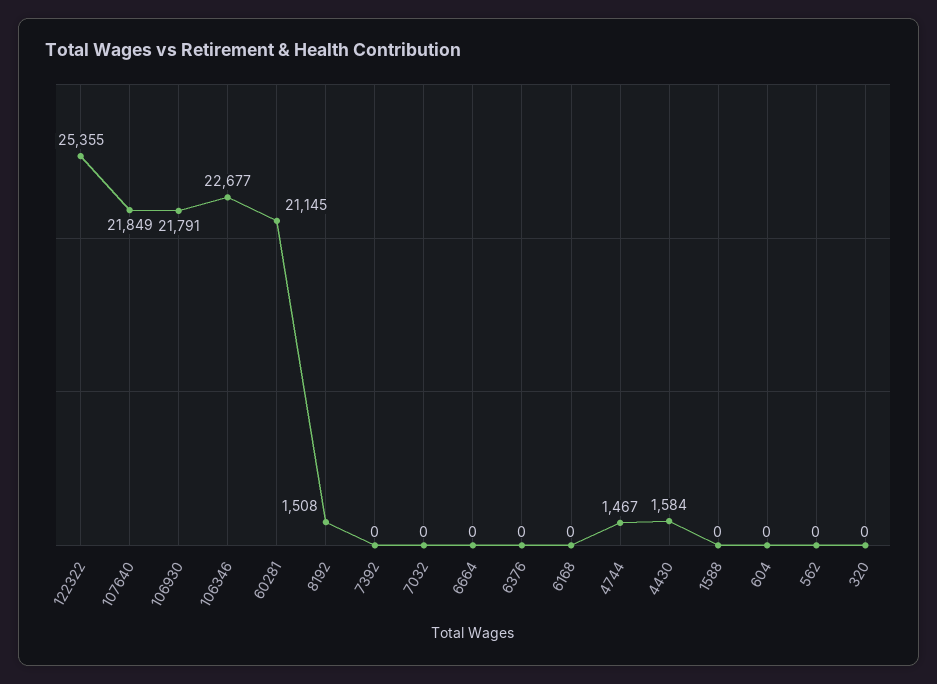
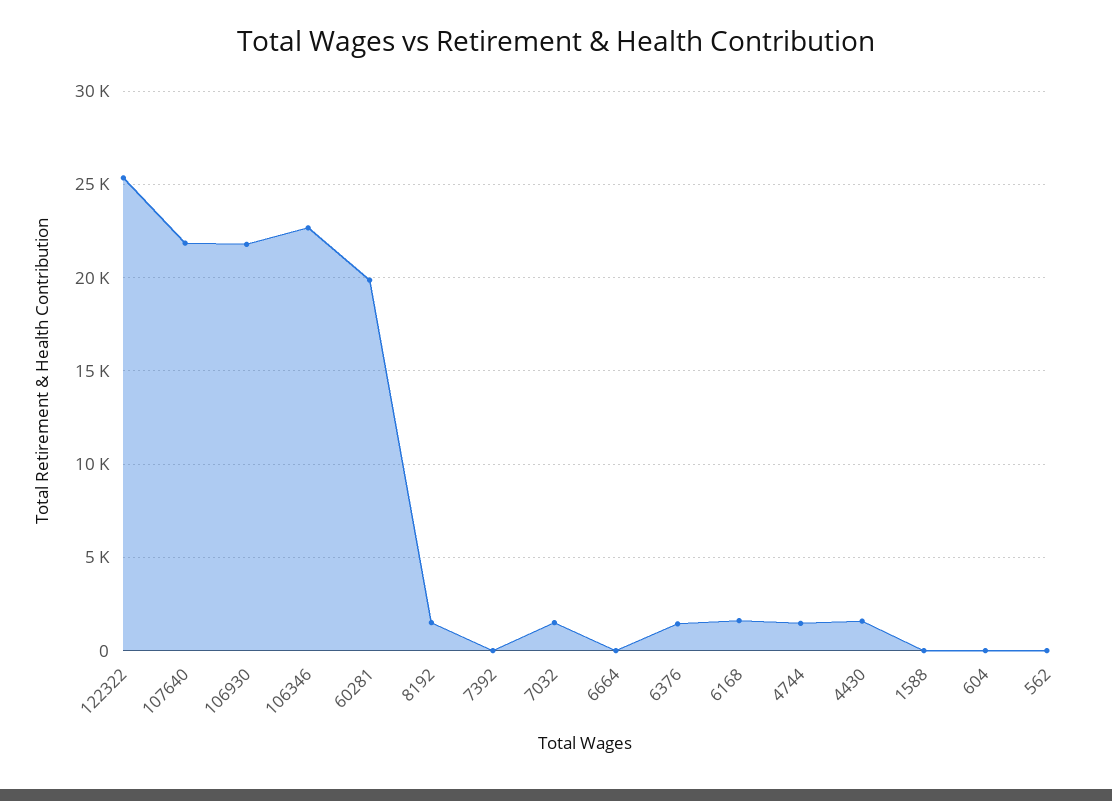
  {
    "122322": 25355,
    "107640": 21849,
    "106930": 21791,
    "106346": 22677,
-   "60281": 21145,
+   "60281": 20000,
    "8192": 1508,
    "7392": 0,
-   "7032": 0,
+   "7032": 1500,
    "6664": 0,
-   "6376": 0,
+   "6376": 1500,
-   "6168": 0,
+   "6168": 1500,
    "4744": 1467,
    "4430": 1584,
    "1588": 0,
    "604": 0,
-   "562": 0,
+   "562": 0
-   "320": 0
  }

